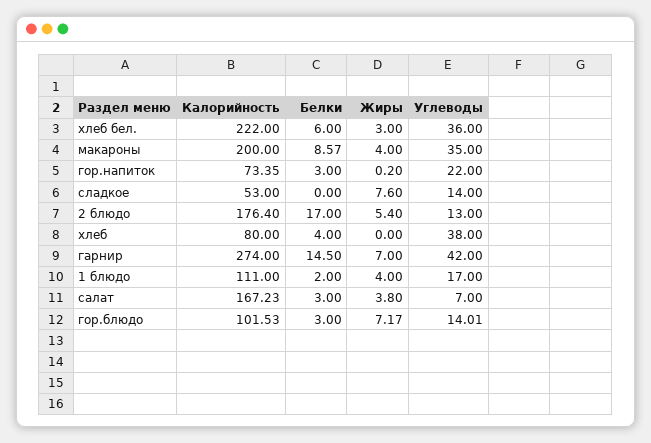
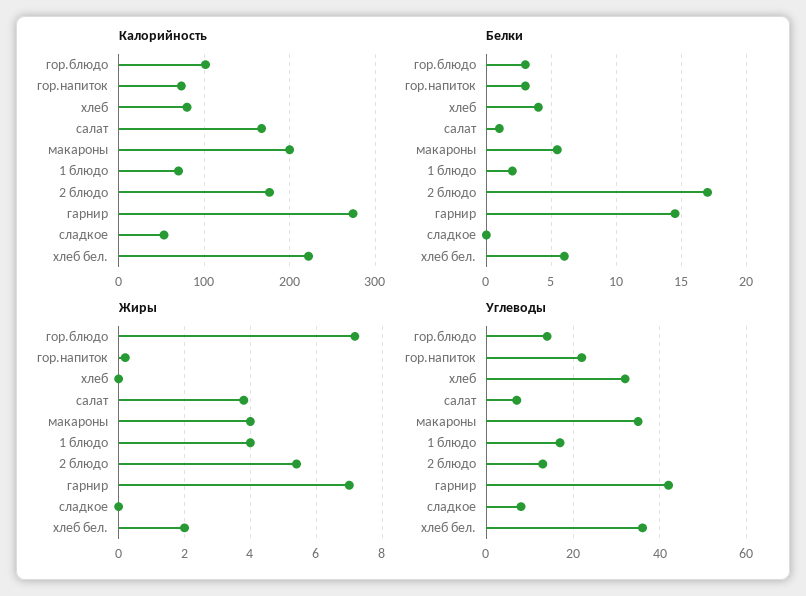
  {
    "Калорийность": {
      "хлеб бел.": 222,
      "макароны": 200,
      "гор.напиток": 73.35,
      "сладкое": 53,
      "2 блюдо": 176.4,
      "хлеб": 80,
      "гарнир": 274,
-     "1 блюдо": 111,
+     "1 блюдо": 70,
      "салат": 167.23,
      "гор.блюдо": 101.53
    },
    "Белки": {
      "хлеб бел.": 6,
-     "макароны": 8.57,
+     "макароны": 5.5,
      "гор.напиток": 3,
      "сладкое": 0,
      "2 блюдо": 17,
      "хлеб": 4,
      "гарнир": 14.5,
      "1 блюдо": 2,
-     "салат": 3,
+     "салат": 1,
      "гор.блюдо": 3
    },
    "Жиры": {
-     "хлеб бел.": 3,
+     "хлеб бел.": 2,
      "макароны": 4,
      "гор.напиток": 0.2,
-     "сладкое": 7.6,
+     "сладкое": 0,
      "2 блюдо": 5.4,
      "хлеб": 0,
      "гарнир": 7,
      "1 блюдо": 4,
      "салат": 3.8,
      "гор.блюдо": 7.17
    },
    "Углеводы": {
      "хлеб бел.": 36,
      "макароны": 35,
      "гор.напиток": 22,
-     "сладкое": 14,
+     "сладкое": 8,
      "2 блюдо": 13,
-     "хлеб": 38,
+     "хлеб": 32,
      "гарнир": 42,
      "1 блюдо": 17,
      "салат": 7,
      "гор.блюдо": 14.01
    }
  }

